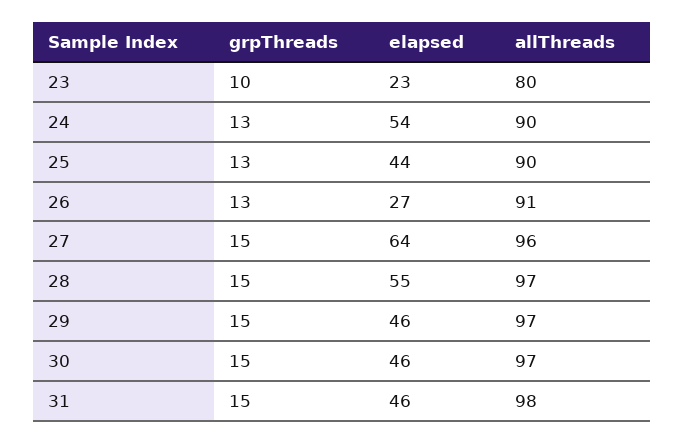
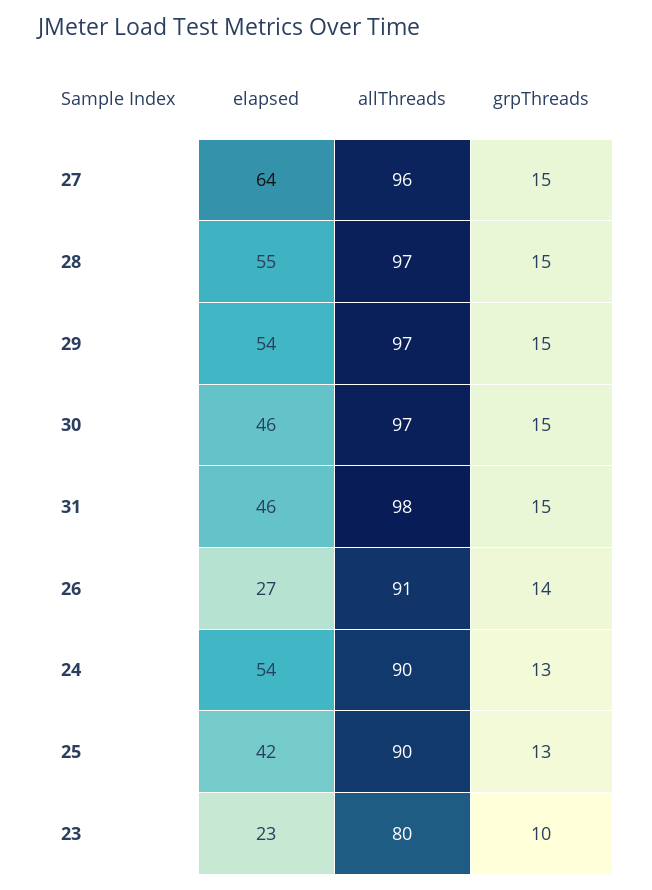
  {
    "grpThreads": {
      "23": 10,
      "24": 13,
      "25": 13,
-     "26": 13,
+     "26": 14,
      "27": 15,
      "28": 15,
      "29": 15,
      "30": 15,
      "31": 15
    },
    "elapsed": {
      "23": 23,
      "24": 54,
-     "25": 44,
+     "25": 42,
      "26": 27,
      "27": 64,
      "28": 55,
-     "29": 46,
+     "29": 54,
      "30": 46,
      "31": 46
    },
    "allThreads": {
      "23": 80,
      "24": 90,
      "25": 90,
      "26": 91,
      "27": 96,
      "28": 97,
      "29": 97,
      "30": 97,
      "31": 98
    }
  }

